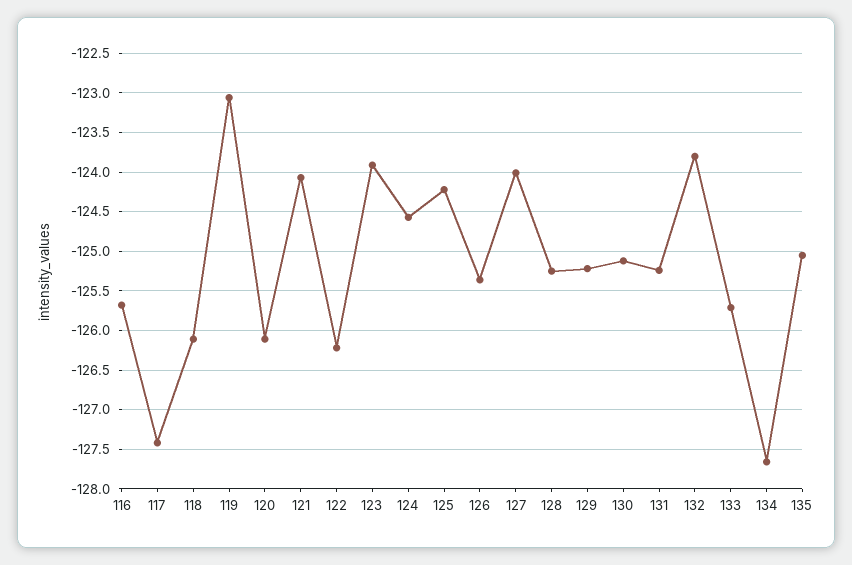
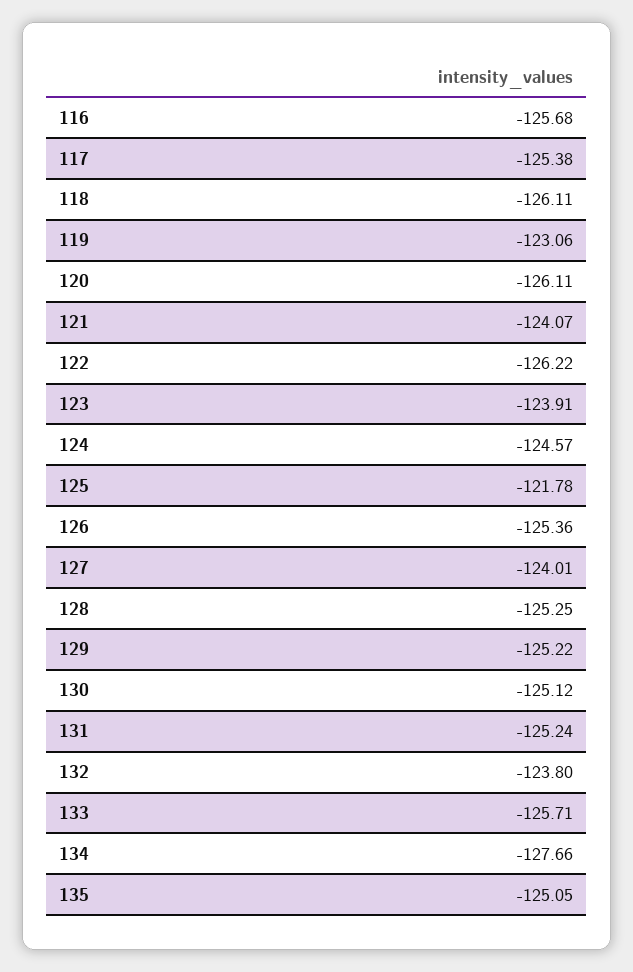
  {
    "116": -125.68,
-   "117": -127.4,
+   "117": -125.38,
    "118": -126.11,
    "119": -123.06,
    "120": -126.11,
    "121": -124.07,
    "122": -126.22,
    "123": -123.91,
    "124": -124.57,
-   "125": -124.2,
+   "125": -121.78,
    "126": -125.36,
    "127": -124.01,
    "128": -125.25,
    "129": -125.22,
    "130": -125.12,
    "131": -125.24,
    "132": -123.8,
    "133": -125.71,
    "134": -127.66,
    "135": -125.05
  }

